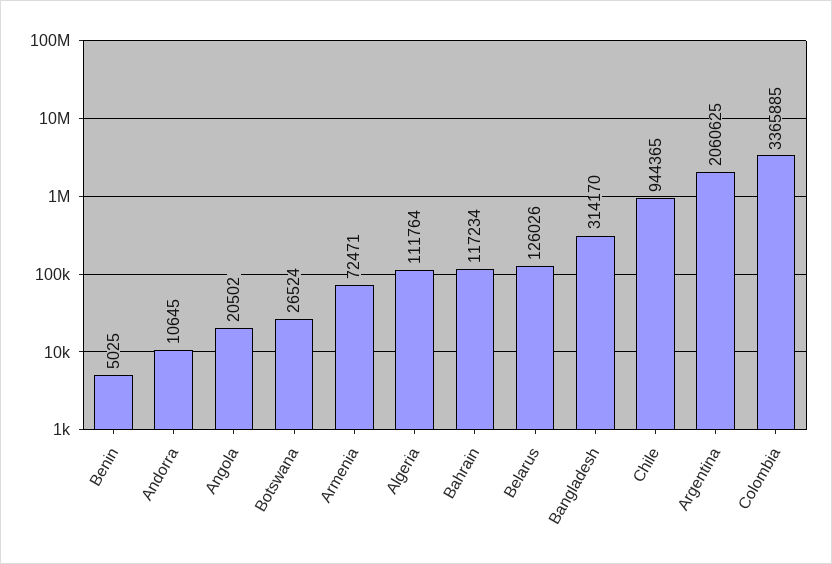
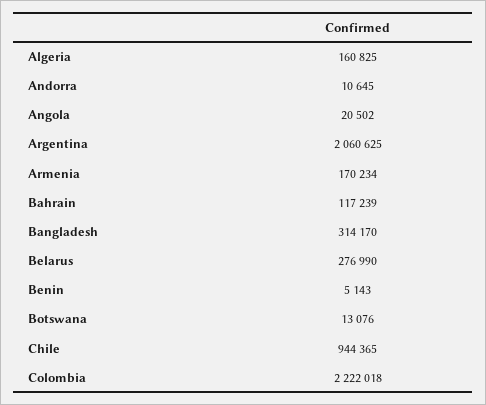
  {
-   "Benin": 5025,
+   "Benin": 5143,
    "Andorra": 10645,
    "Angola": 20502,
-   "Botswana": 26524,
+   "Botswana": 13076,
-   "Armenia": 72471,
+   "Armenia": 170234,
-   "Algeria": 111764,
+   "Algeria": 160825,
-   "Bahrain": 117234,
+   "Bahrain": 117239,
-   "Belarus": 126026,
+   "Belarus": 276990,
    "Bangladesh": 314170,
    "Chile": 944365,
    "Argentina": 2060625,
-   "Colombia": 3365885
+   "Colombia": 2222018
  }

